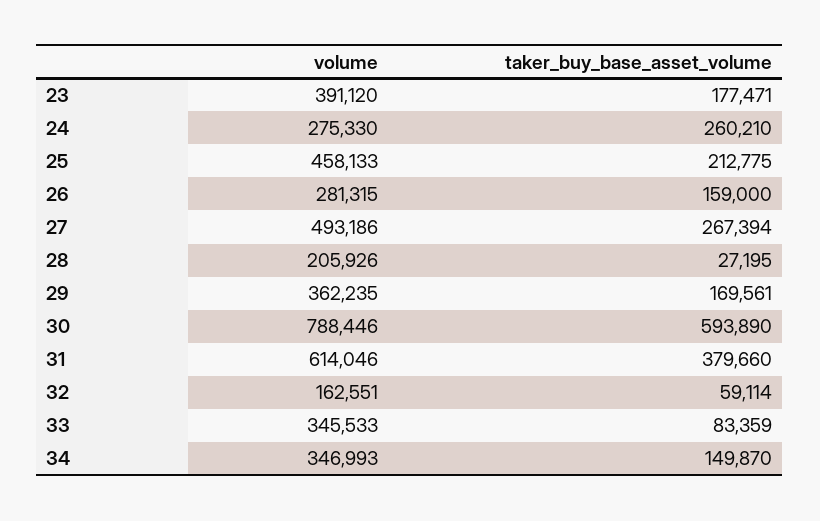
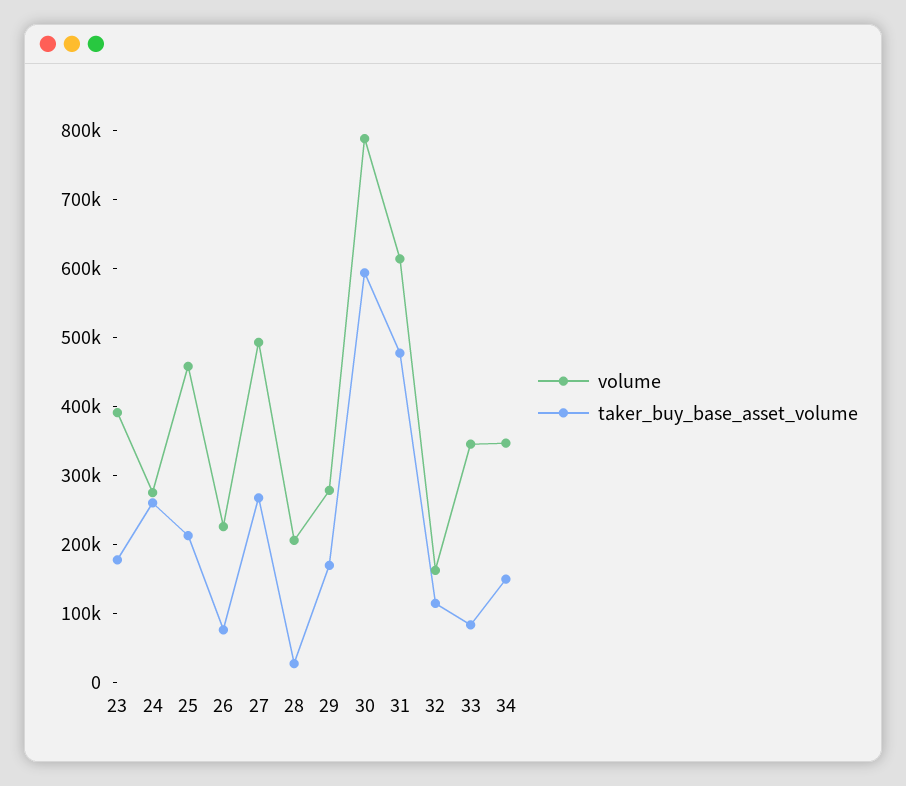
  {
    "volume": {
      "23": 391120,
      "24": 275330,
      "25": 458133,
-     "26": 281315,
+     "26": 220000,
      "27": 493186,
      "28": 205926,
-     "29": 362235,
+     "29": 280000,
      "30": 788446,
      "31": 614046,
      "32": 162551,
      "33": 345533,
      "34": 346993
    },
    "taker_buy_base_asset_volume": {
      "23": 177471,
      "24": 260210,
      "25": 212775,
-     "26": 159000,
+     "26": 80000,
      "27": 267394,
      "28": 27195,
      "29": 169561,
      "30": 593890,
-     "31": 379660,
+     "31": 480000,
-     "32": 59114,
+     "32": 120000,
      "33": 83359,
      "34": 149870
    }
  }

